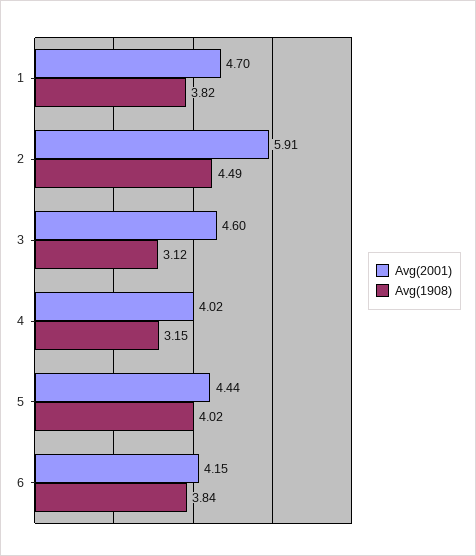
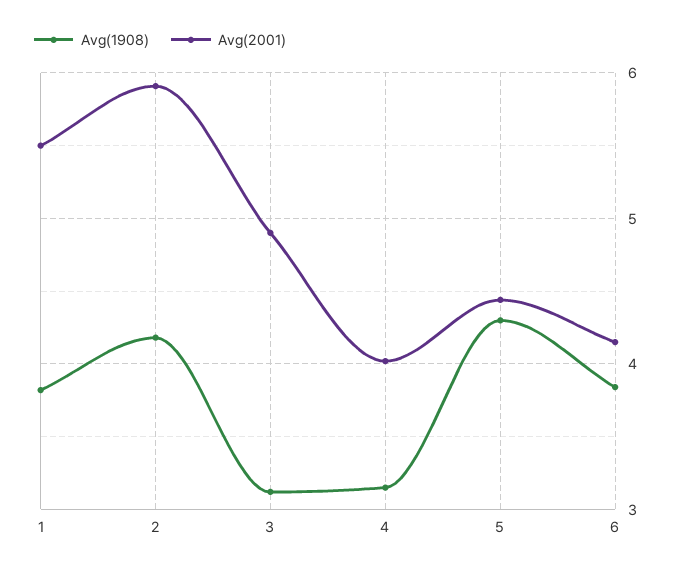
  {
    "Avg(2001)": {
-     "1": 4.7,
+     "1": 5.5,
      "2": 5.91,
-     "3": 4.6,
+     "3": 4.9,
      "4": 4.02,
      "5": 4.44,
      "6": 4.15
    },
    "Avg(1908)": {
      "1": 3.82,
-     "2": 4.49,
+     "2": 4.2,
      "3": 3.12,
      "4": 3.15,
-     "5": 4.02,
+     "5": 4.3,
      "6": 3.84
    }
  }

